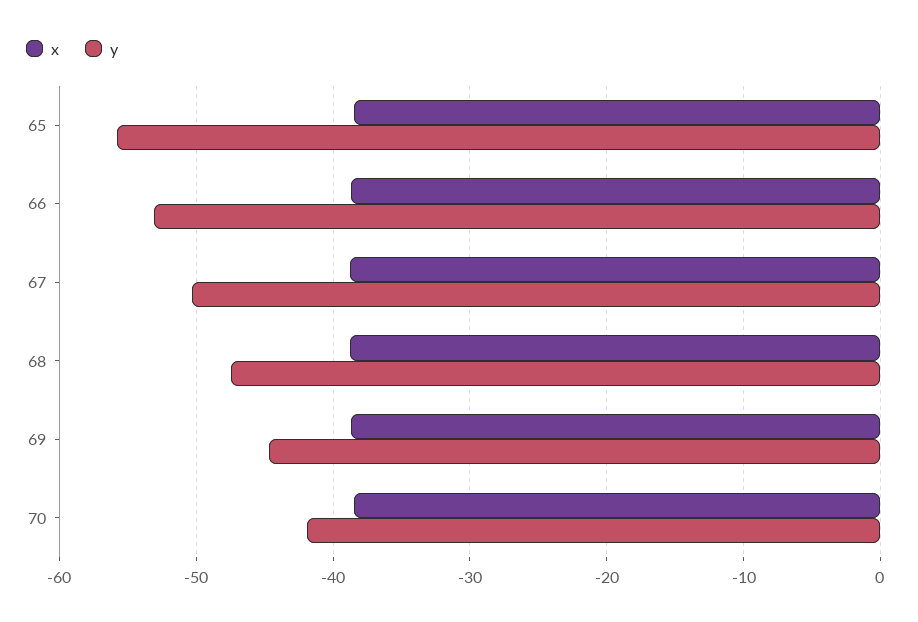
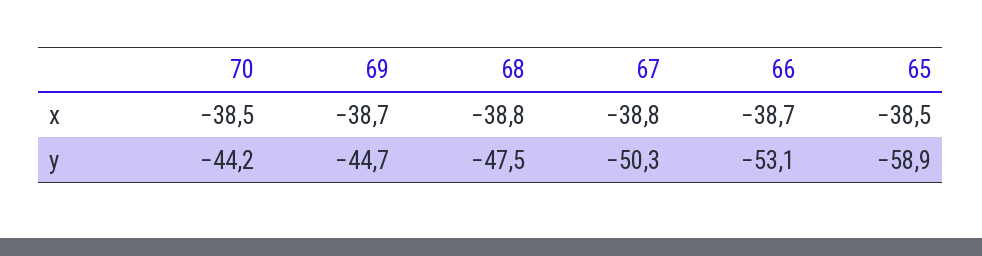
  {
    "x": {
      "65": -38.5,
      "66": -38.7,
      "67": -38.8,
      "68": -38.8,
      "69": -38.7,
      "70": -38.5
    },
    "y": {
-     "65": -56,
+     "65": -58.9,
      "66": -53.1,
      "67": -50.3,
      "68": -47.5,
      "69": -44.7,
-     "70": -42
+     "70": -44.2
    }
  }

